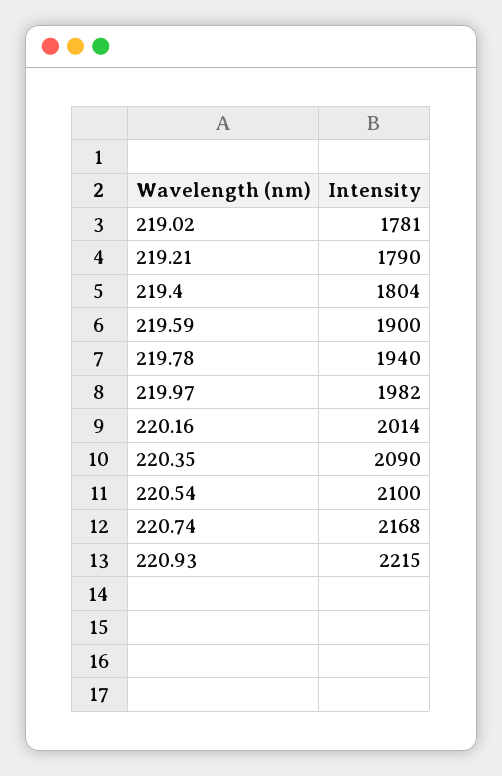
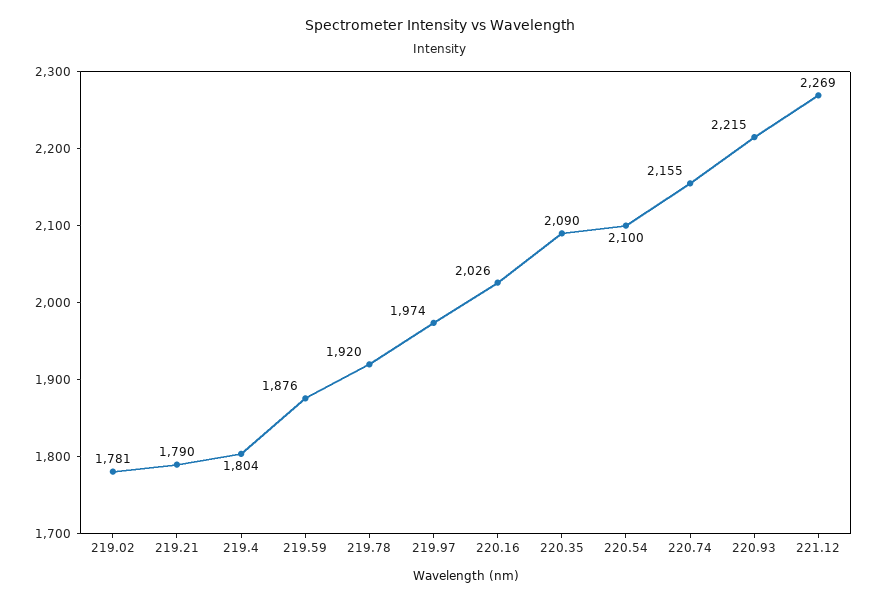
  {
    "219.02": 1781,
    "219.21": 1790,
    "219.4": 1804,
-   "219.59": 1900,
+   "219.59": 1876,
-   "219.78": 1940,
+   "219.78": 1920,
-   "219.97": 1982,
+   "219.97": 1974,
-   "220.16": 2014,
+   "220.16": 2026,
    "220.35": 2090,
    "220.54": 2100,
-   "220.74": 2168,
+   "220.74": 2155,
-   "220.93": 2215
+   "220.93": 2215,
+   "221.12": 2269
  }

